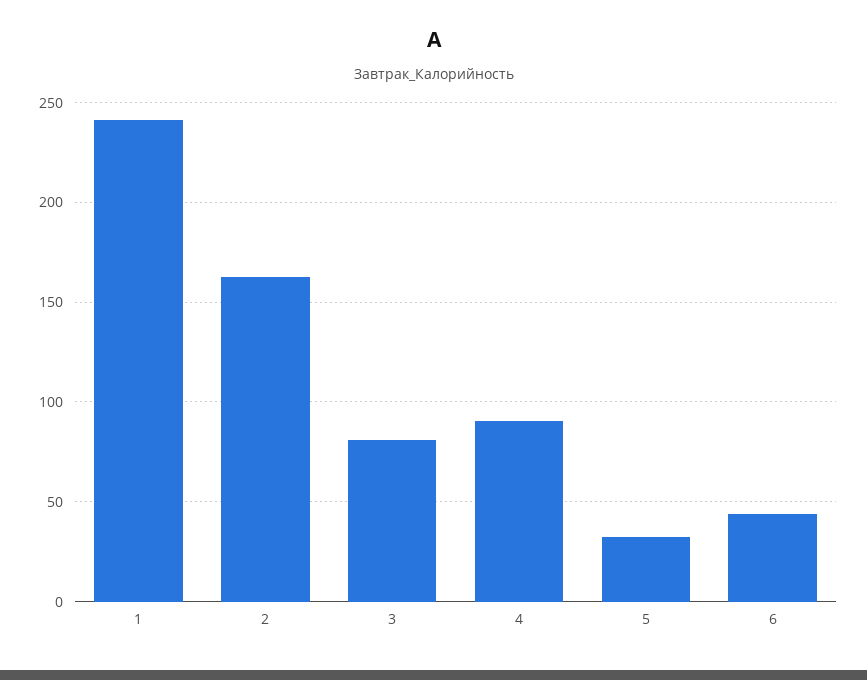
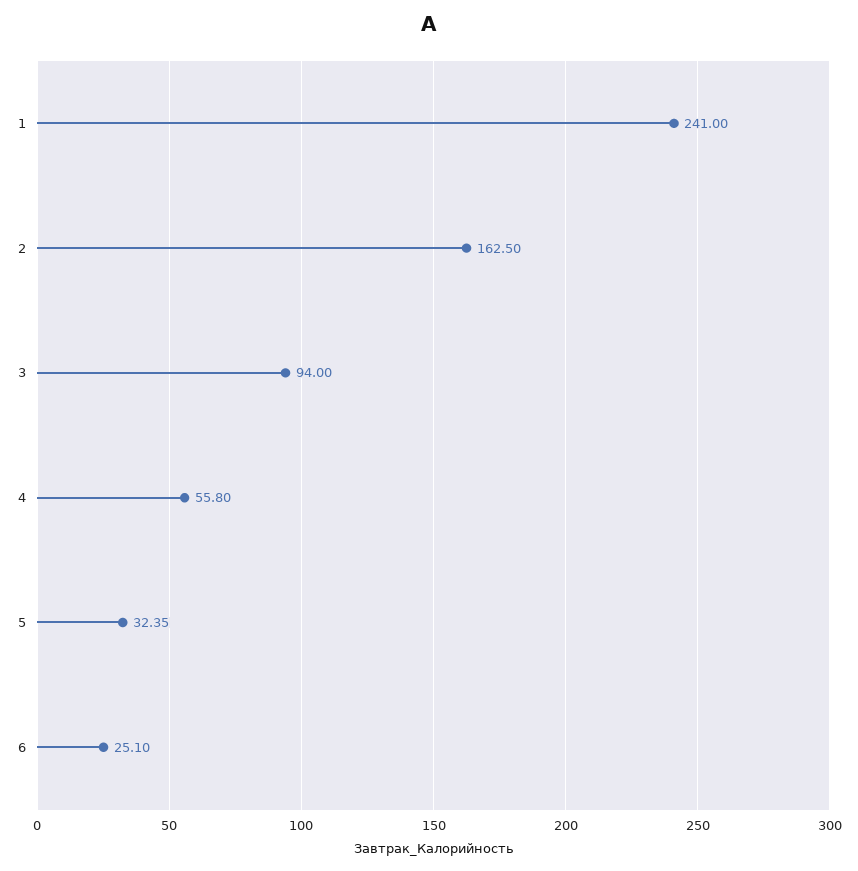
  {
    "1": 241,
    "2": 162.5,
-   "3": 80,
+   "3": 94,
-   "4": 90,
+   "4": 55.8,
    "5": 32.35,
-   "6": 45
+   "6": 25.1
  }

